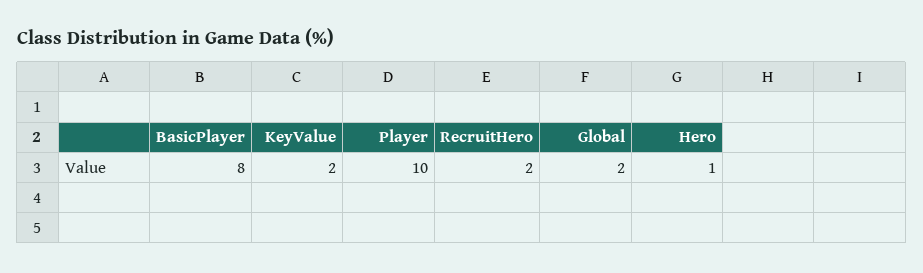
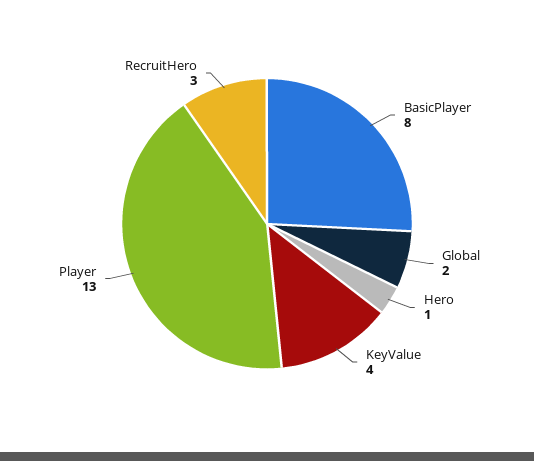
  {
    "BasicPlayer": 8,
-   "KeyValue": 2,
+   "KeyValue": 4,
-   "Player": 10,
+   "Player": 13,
-   "RecruitHero": 2,
+   "RecruitHero": 3,
    "Global": 2,
    "Hero": 1
  }

